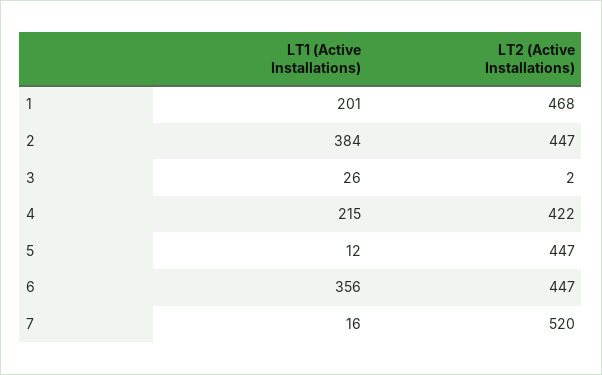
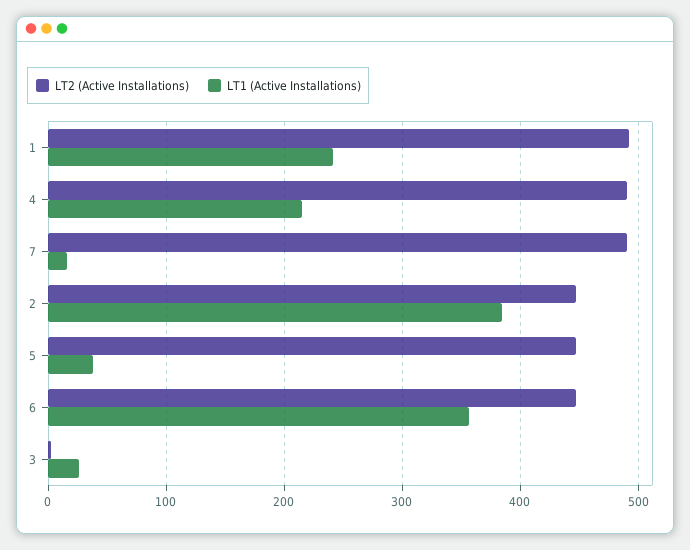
  {
    "LT1 (Active Installations)": {
-     "1": 201,
+     "1": 240,
      "2": 384,
      "3": 26,
      "4": 215,
-     "5": 12,
+     "5": 40,
      "6": 356,
      "7": 16
    },
    "LT2 (Active Installations)": {
-     "1": 468,
+     "1": 490,
      "2": 447,
      "3": 2,
-     "4": 422,
+     "4": 490,
      "5": 447,
      "6": 447,
-     "7": 520
+     "7": 490
    }
  }

